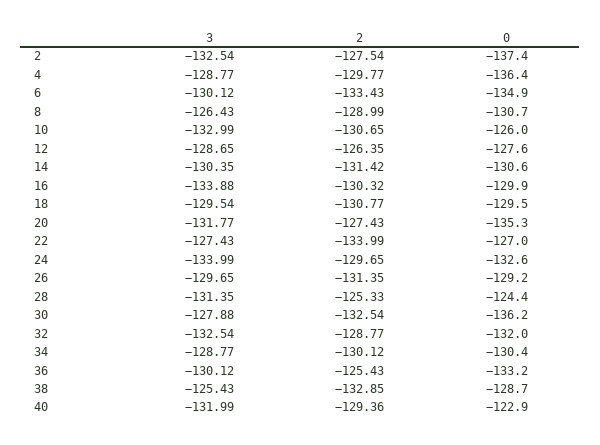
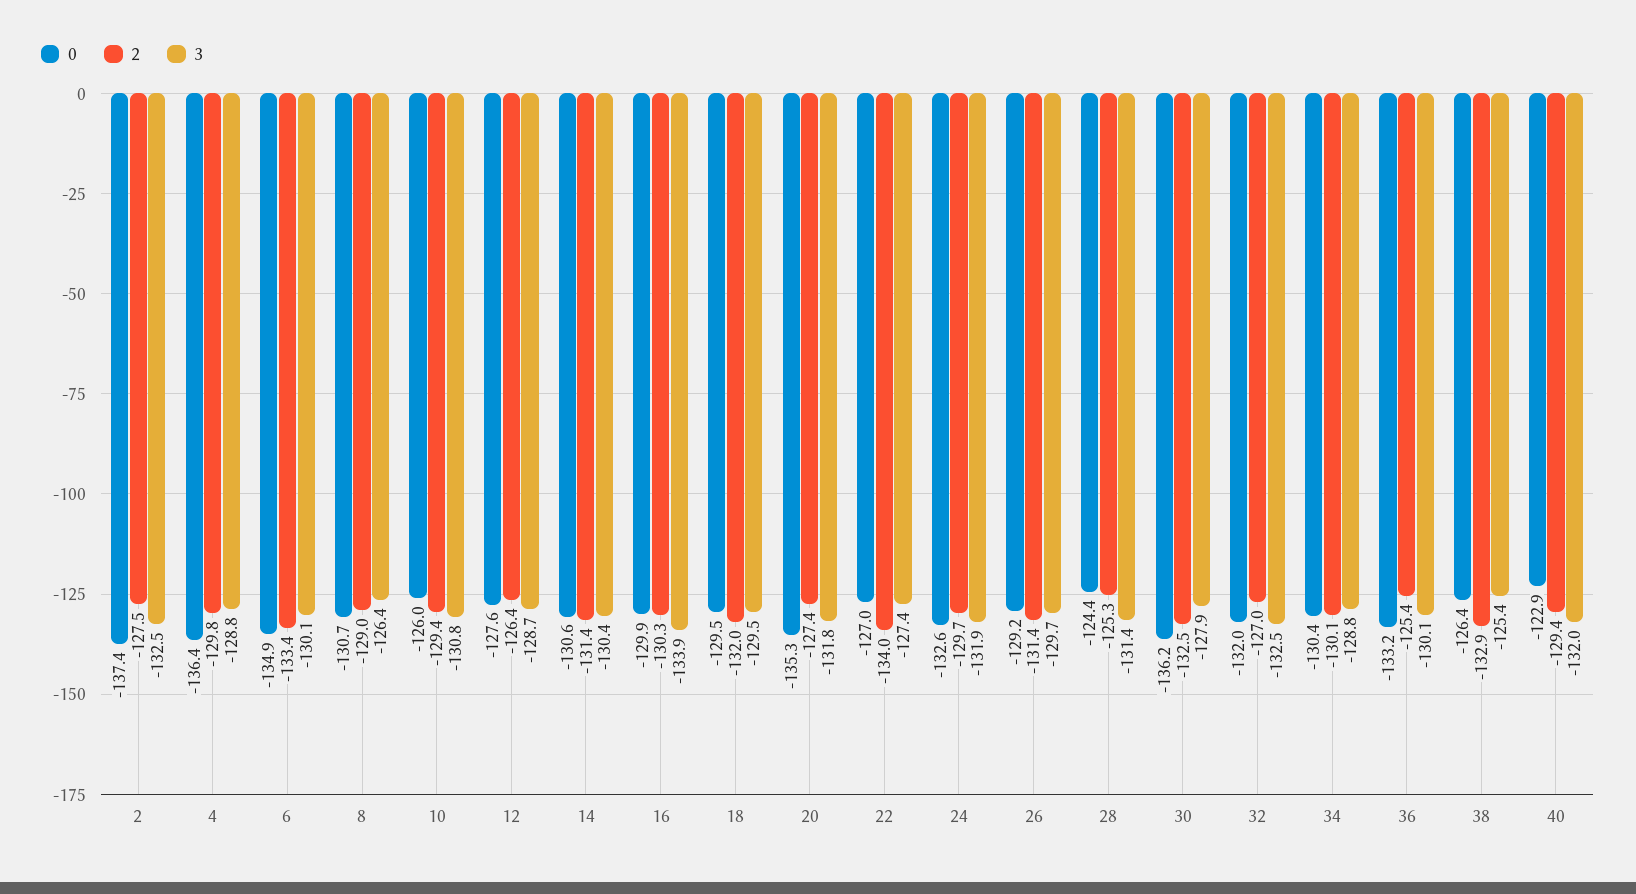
  {
    "3": {
      "2": -132.54,
      "4": -128.77,
      "6": -130.12,
      "8": -126.43,
-     "10": -132.99,
+     "10": -130.8,
      "12": -128.65,
      "14": -130.35,
      "16": -133.88,
      "18": -129.54,
      "20": -131.77,
      "22": -127.43,
-     "24": -133.99,
+     "24": -131.9,
      "26": -129.65,
      "28": -131.35,
      "30": -127.88,
      "32": -132.54,
      "34": -128.77,
      "36": -130.12,
      "38": -125.43,
      "40": -131.99
    },
    "2": {
      "2": -127.54,
      "4": -129.77,
      "6": -133.43,
      "8": -128.99,
-     "10": -130.65,
+     "10": -129.4,
      "12": -126.35,
      "14": -131.42,
      "16": -130.32,
-     "18": -130.77,
+     "18": -132,
      "20": -127.43,
      "22": -133.99,
      "24": -129.65,
      "26": -131.35,
      "28": -125.33,
      "30": -132.54,
-     "32": -128.77,
+     "32": -127,
      "34": -130.12,
      "36": -125.43,
      "38": -132.85,
      "40": -129.36
    },
    "0": {
      "2": -137.4,
      "4": -136.4,
      "6": -134.9,
      "8": -130.7,
      "10": -126,
      "12": -127.6,
      "14": -130.6,
      "16": -129.9,
      "18": -129.5,
      "20": -135.3,
      "22": -127,
      "24": -132.6,
      "26": -129.2,
      "28": -124.4,
      "30": -136.2,
      "32": -132,
      "34": -130.4,
      "36": -133.2,
-     "38": -128.7,
+     "38": -126.4,
      "40": -122.9
    }
  }

